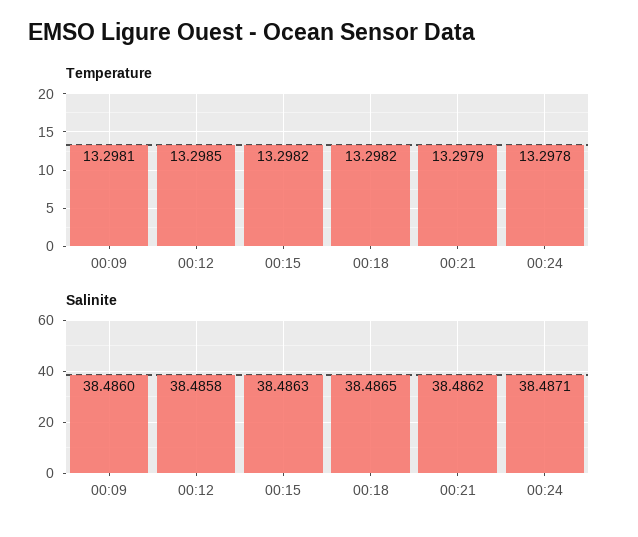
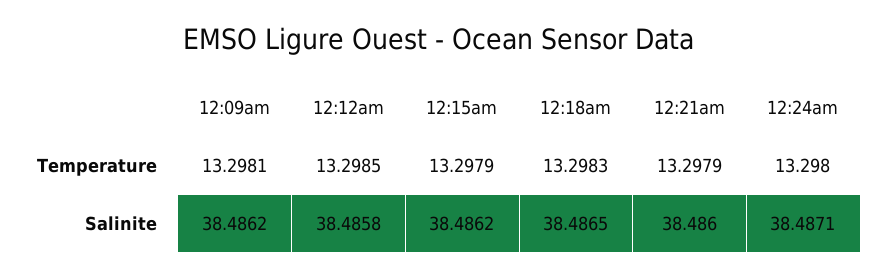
  {
    "Temperature": {
      "00:09": 13.2981,
      "00:12": 13.2985,
-     "00:15": 13.2982,
+     "00:15": 13.2979,
-     "00:18": 13.2982,
+     "00:18": 13.2983,
      "00:21": 13.2979,
-     "00:24": 13.2978
+     "00:24": 13.298
    },
    "Salinite": {
-     "00:09": 38.486,
+     "00:09": 38.4862,
      "00:12": 38.4858,
-     "00:15": 38.4863,
+     "00:15": 38.4862,
      "00:18": 38.4865,
-     "00:21": 38.4862,
+     "00:21": 38.486,
      "00:24": 38.4871
    }
  }

